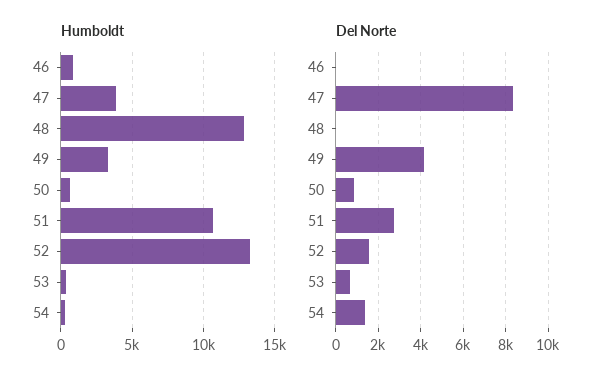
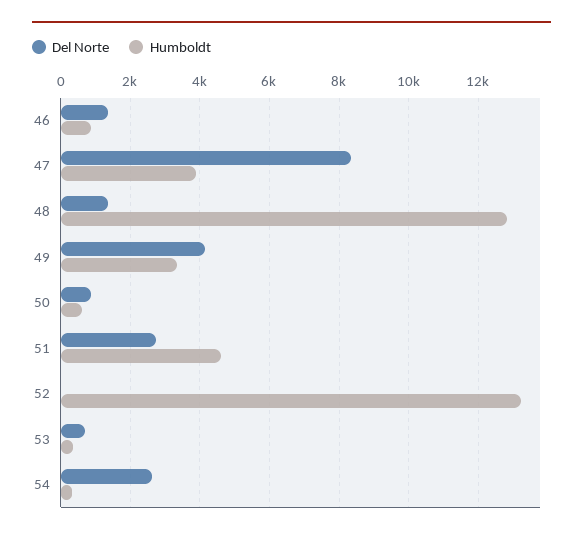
  {
    "Humboldt": {
      "46": 800,
      "47": 3800,
      "48": 12800,
      "49": 3400,
      "50": 600,
-     "51": 10500,
+     "51": 4600,
      "52": 13200,
      "53": 400,
      "54": 400
    },
    "Del Norte": {
-     "46": 0,
+     "46": 1400,
      "47": 8400,
-     "48": 0,
+     "48": 1400,
      "49": 4200,
      "50": 800,
      "51": 2800,
-     "52": 1500,
+     "52": 0,
      "53": 600,
-     "54": 1500
+     "54": 2600
    }
  }

